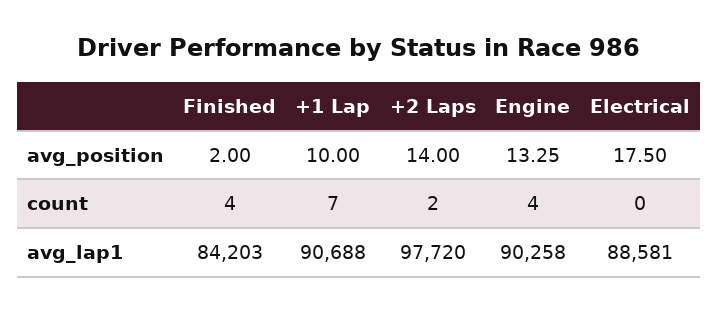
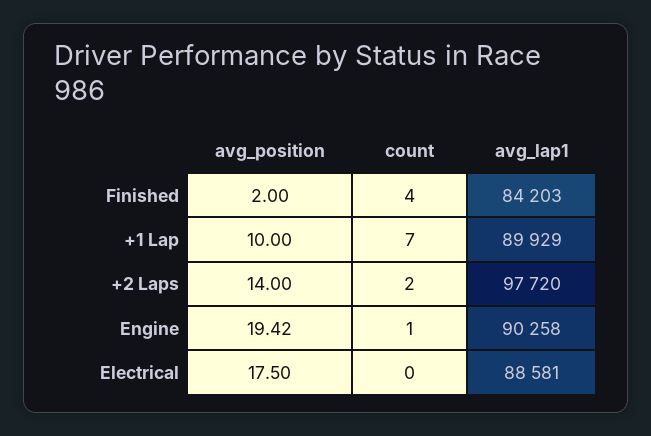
  {
    "Finished": {
      "avg_position": 2,
      "count": 4,
      "avg_lap1": 84203
    },
    "+1 Lap": {
      "avg_position": 10,
      "count": 7,
-     "avg_lap1": 90688
+     "avg_lap1": 89929
    },
    "+2 Laps": {
      "avg_position": 14,
      "count": 2,
      "avg_lap1": 97720
    },
    "Engine": {
-     "avg_position": 13.25,
+     "avg_position": 19.42,
-     "count": 4,
+     "count": 1,
      "avg_lap1": 90258
    },
    "Electrical": {
      "avg_position": 17.5,
      "count": 0,
      "avg_lap1": 88581
    }
  }

